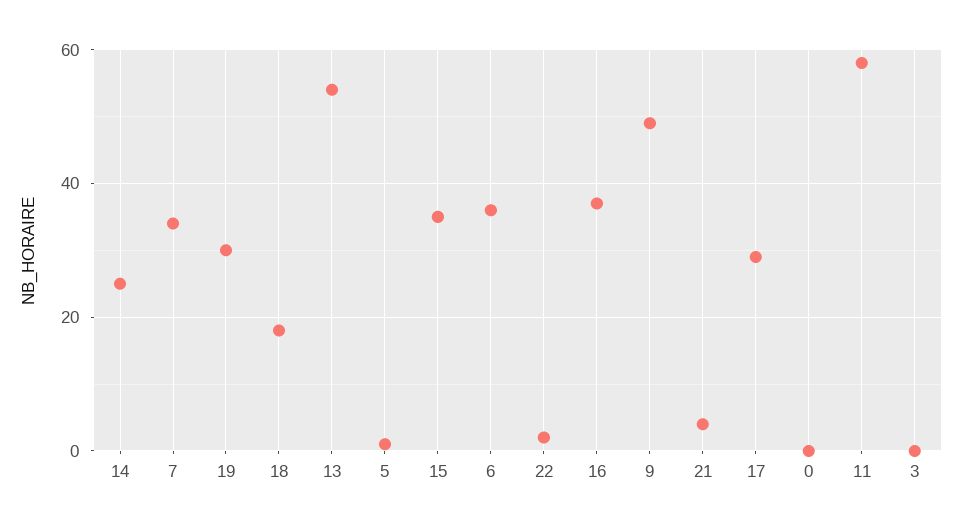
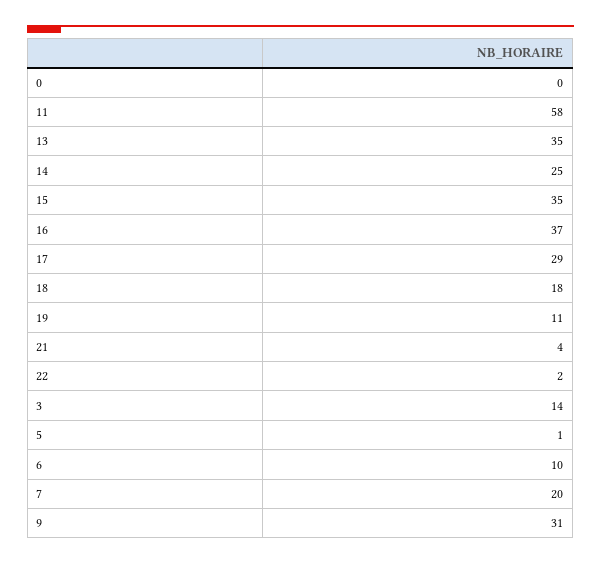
  {
    "14": 25,
-   "7": 35,
+   "7": 20,
-   "19": 30,
+   "19": 11,
    "18": 18,
-   "13": 55,
+   "13": 35,
    "5": 1,
    "15": 35,
-   "6": 35,
+   "6": 10,
    "22": 2,
    "16": 37,
-   "9": 50,
+   "9": 31,
    "21": 4,
    "17": 29,
    "0": 0,
    "11": 58,
-   "3": 0
+   "3": 14
  }

